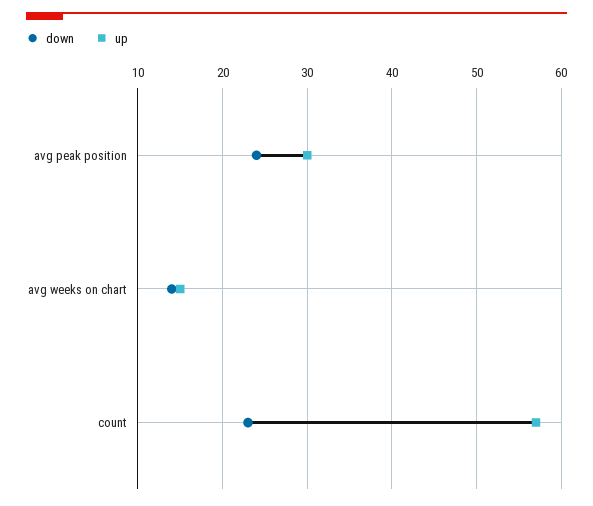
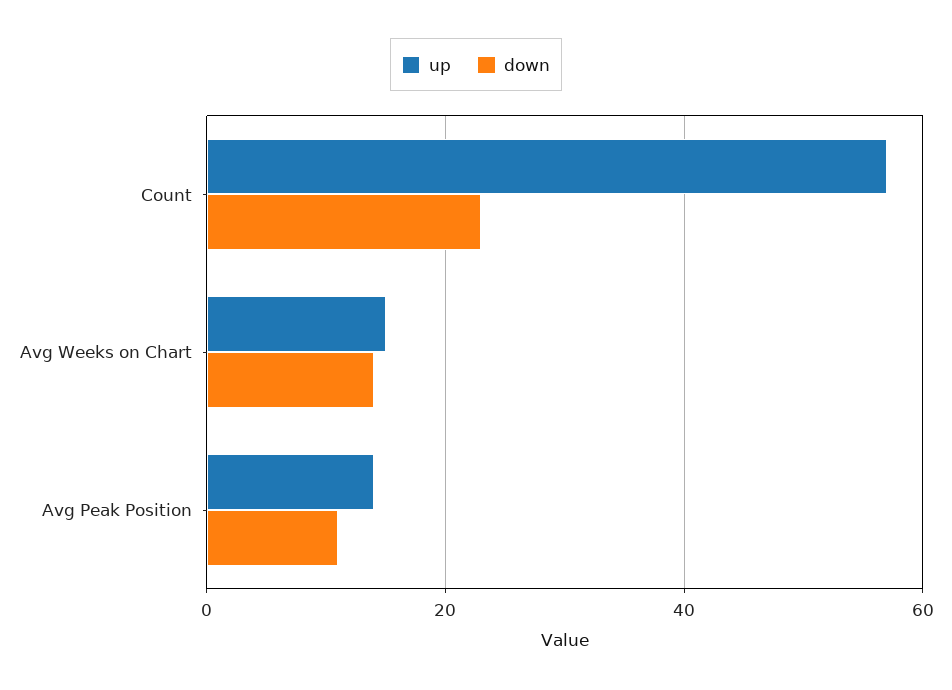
  {
    "down": {
-     "avg peak position": 24,
+     "avg peak position": 10,
      "avg weeks on chart": 14,
      "count": 23
    },
    "up": {
-     "avg peak position": 30,
+     "avg peak position": 15,
      "avg weeks on chart": 15,
      "count": 57
    }
  }

